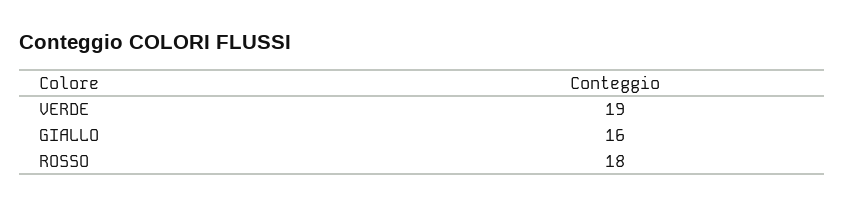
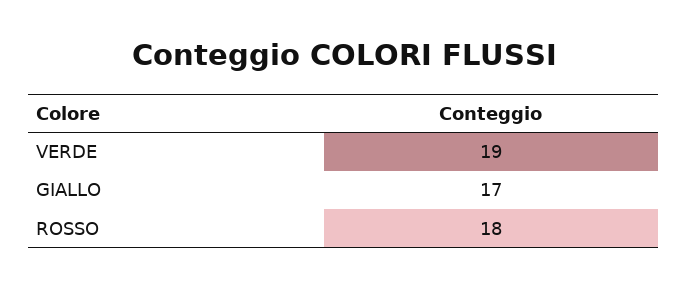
  {
    "VERDE": 19,
-   "GIALLO": 16,
+   "GIALLO": 17,
    "ROSSO": 18
  }

